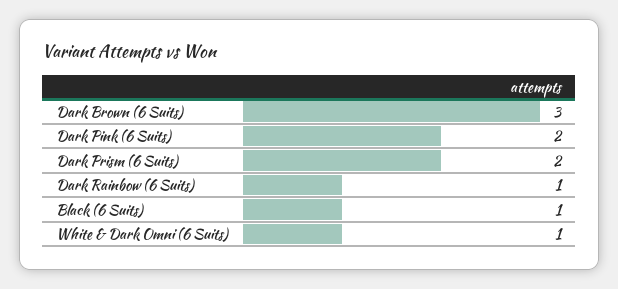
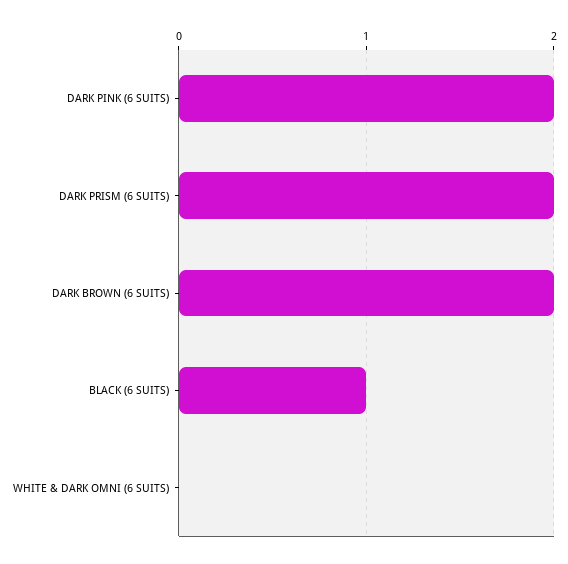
  {
-   "Dark Brown (6 Suits)": 3,
+   "Dark Brown (6 Suits)": 2,
    "Dark Pink (6 Suits)": 2,
    "Dark Prism (6 Suits)": 2,
-   "Dark Rainbow (6 Suits)": 1,
    "Black (6 Suits)": 1,
-   "White & Dark Omni (6 Suits)": 1
+   "White & Dark Omni (6 Suits)": 0
  }

